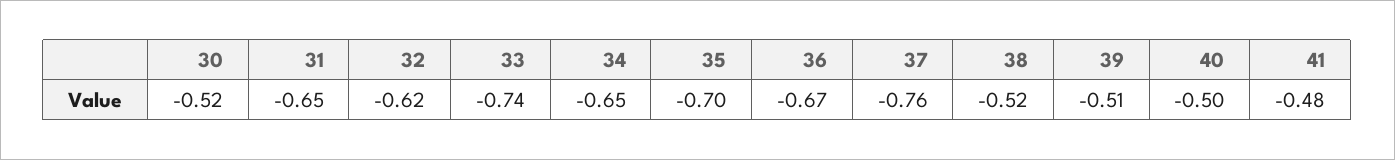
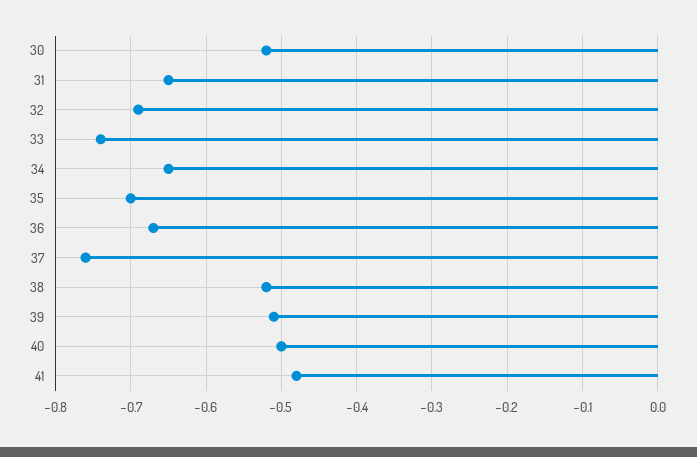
  {
    "30": -0.52,
    "31": -0.65,
-   "32": -0.62,
+   "32": -0.69,
    "33": -0.74,
    "34": -0.65,
    "35": -0.7,
    "36": -0.67,
    "37": -0.76,
    "38": -0.52,
    "39": -0.51,
    "40": -0.5,
    "41": -0.48
  }

